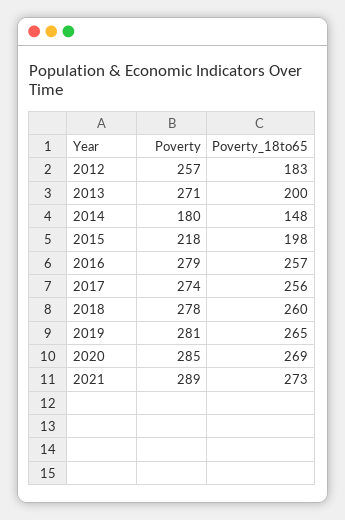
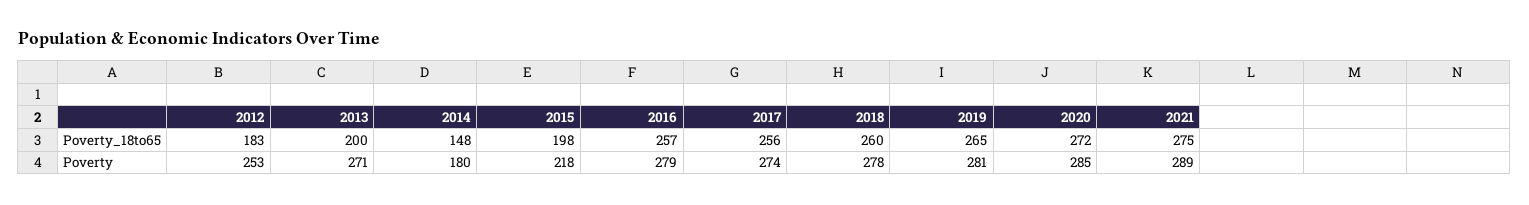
  {
    "Poverty": {
-     "2012": 257,
+     "2012": 253,
      "2013": 271,
      "2014": 180,
      "2015": 218,
      "2016": 279,
      "2017": 274,
      "2018": 278,
      "2019": 281,
      "2020": 285,
      "2021": 289
    },
    "Poverty_18to65": {
      "2012": 183,
      "2013": 200,
      "2014": 148,
      "2015": 198,
      "2016": 257,
      "2017": 256,
      "2018": 260,
      "2019": 265,
-     "2020": 269,
+     "2020": 272,
-     "2021": 273
+     "2021": 275
    }
  }

